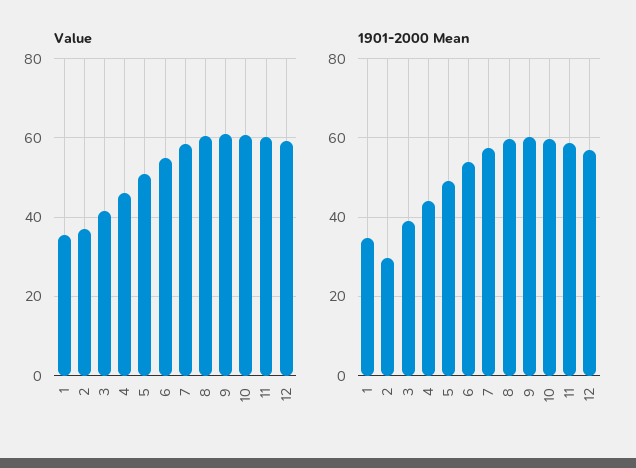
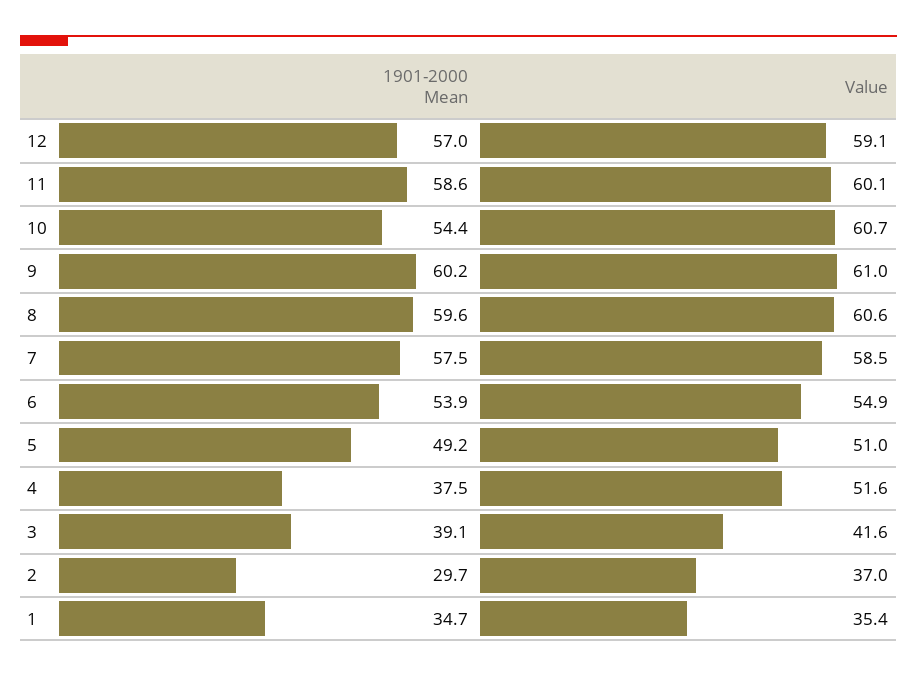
  {
    "Value": {
      "1": 35.4,
      "2": 37,
      "3": 41.6,
-     "4": 46,
+     "4": 51.6,
      "5": 51,
      "6": 54.9,
      "7": 58.5,
      "8": 60.6,
      "9": 61,
      "10": 60.7,
      "11": 60.1,
      "12": 59.1
    },
    "1901-2000 Mean": {
      "1": 34.7,
      "2": 29.7,
      "3": 39.1,
-     "4": 44,
+     "4": 37.5,
      "5": 49.2,
      "6": 53.9,
      "7": 57.5,
      "8": 59.6,
      "9": 60.2,
-     "10": 60,
+     "10": 54.4,
      "11": 58.6,
      "12": 57
    }
  }

